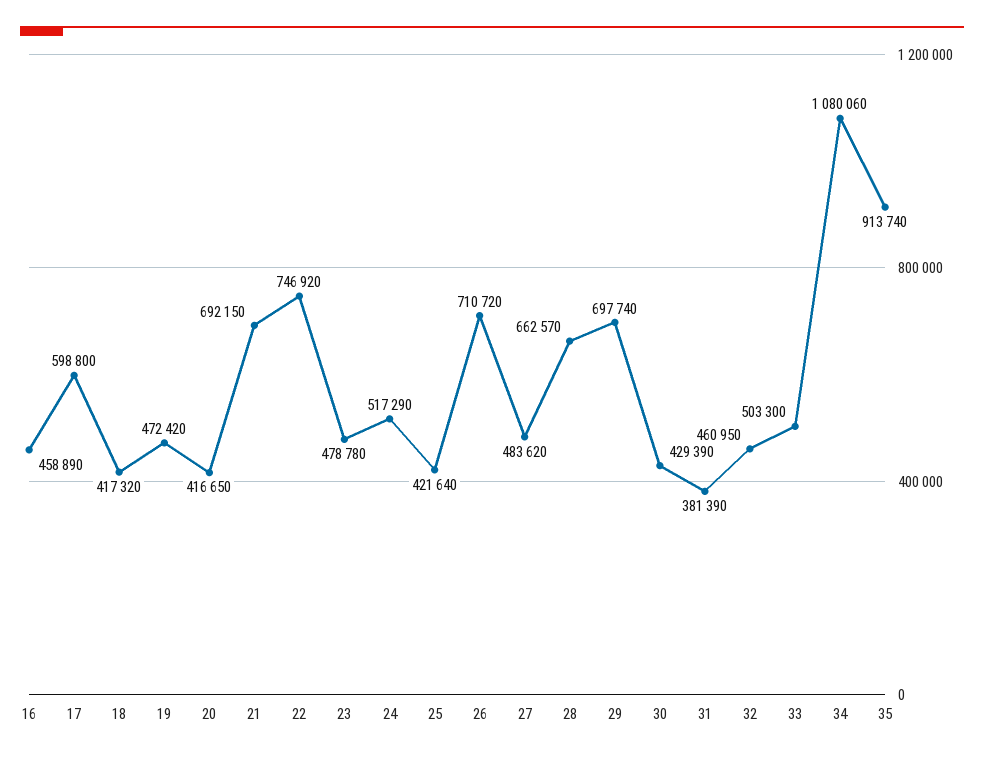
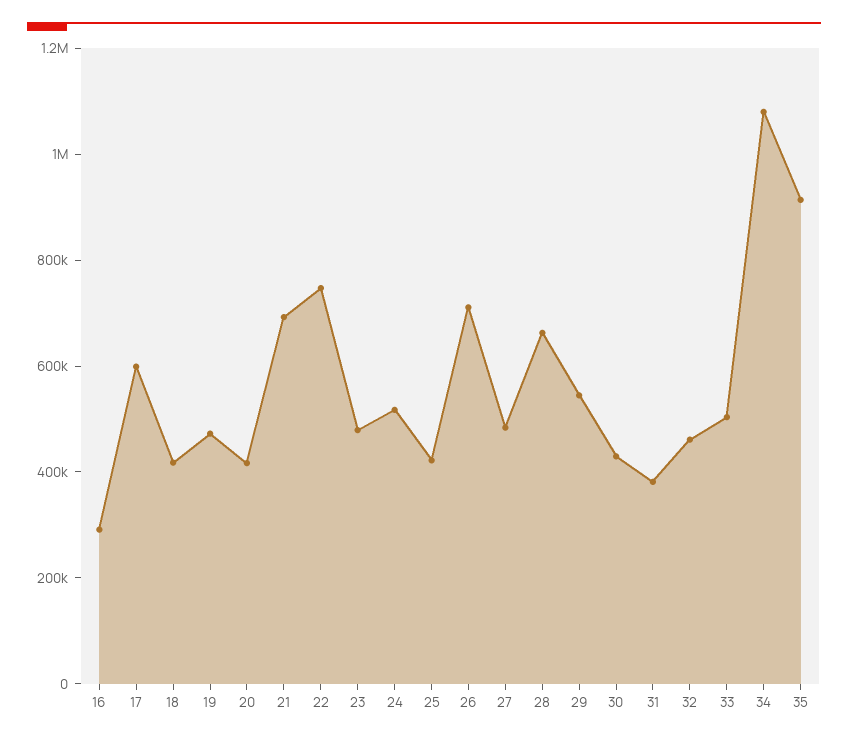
  {
-   "16": 458890,
+   "16": 300000,
    "17": 598800,
    "18": 417320,
    "19": 472420,
    "20": 416650,
    "21": 692150,
    "22": 746920,
    "23": 478780,
    "24": 517290,
    "25": 421640,
    "26": 710720,
    "27": 483620,
    "28": 662570,
-   "29": 697740,
+   "29": 550000,
    "30": 429390,
    "31": 381390,
    "32": 460950,
    "33": 503300,
    "34": 1080060,
    "35": 913740
  }

